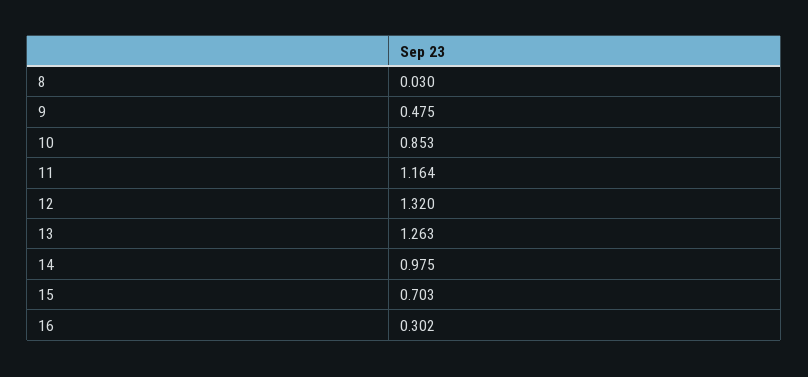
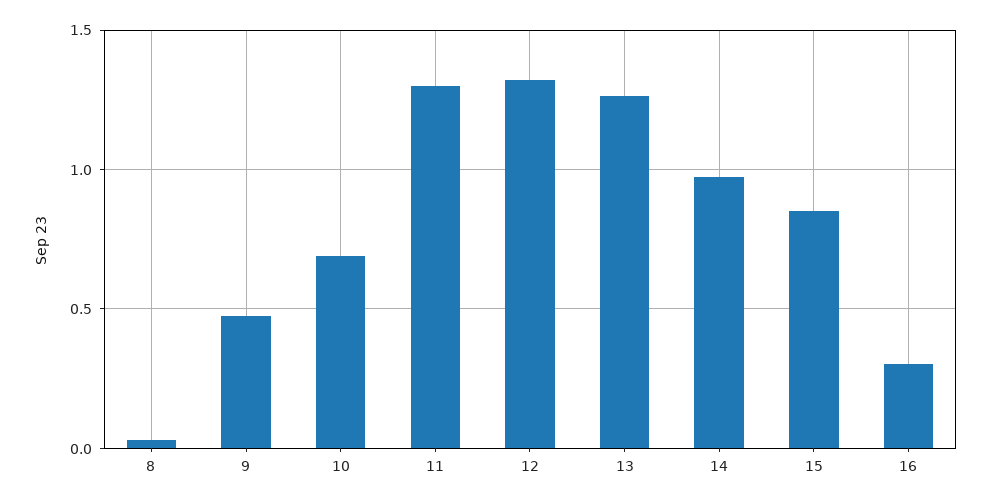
  {
    "8": 0.03,
    "9": 0.475,
-   "10": 0.853,
+   "10": 0.7,
-   "11": 1.164,
+   "11": 1.3,
    "12": 1.32,
    "13": 1.263,
    "14": 0.975,
-   "15": 0.703,
+   "15": 0.85,
    "16": 0.302
  }

